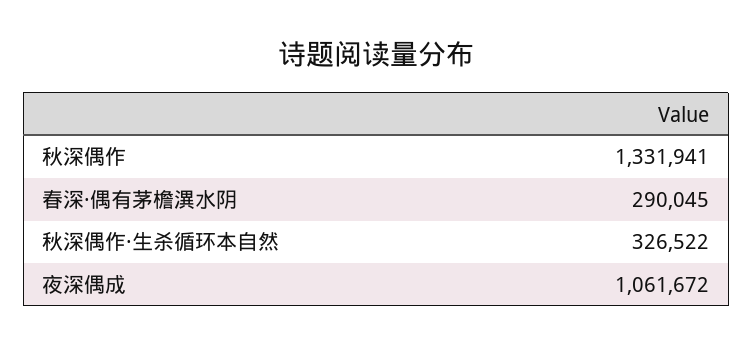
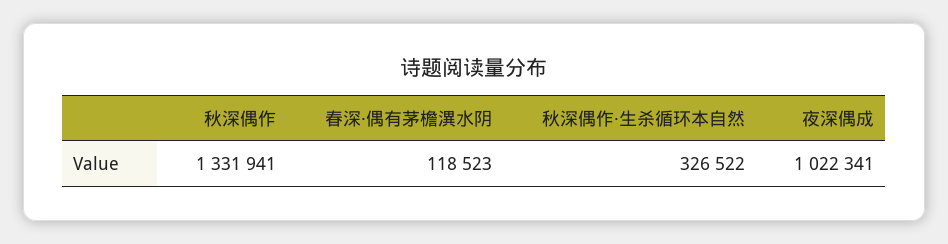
  {
    "秋深偶作": 1331941,
-   "春深·偶有茅檐潩水阴": 290045,
+   "春深·偶有茅檐潩水阴": 118523,
    "秋深偶作·生杀循环本自然": 326522,
-   "夜深偶成": 1061672
+   "夜深偶成": 1022341
  }

